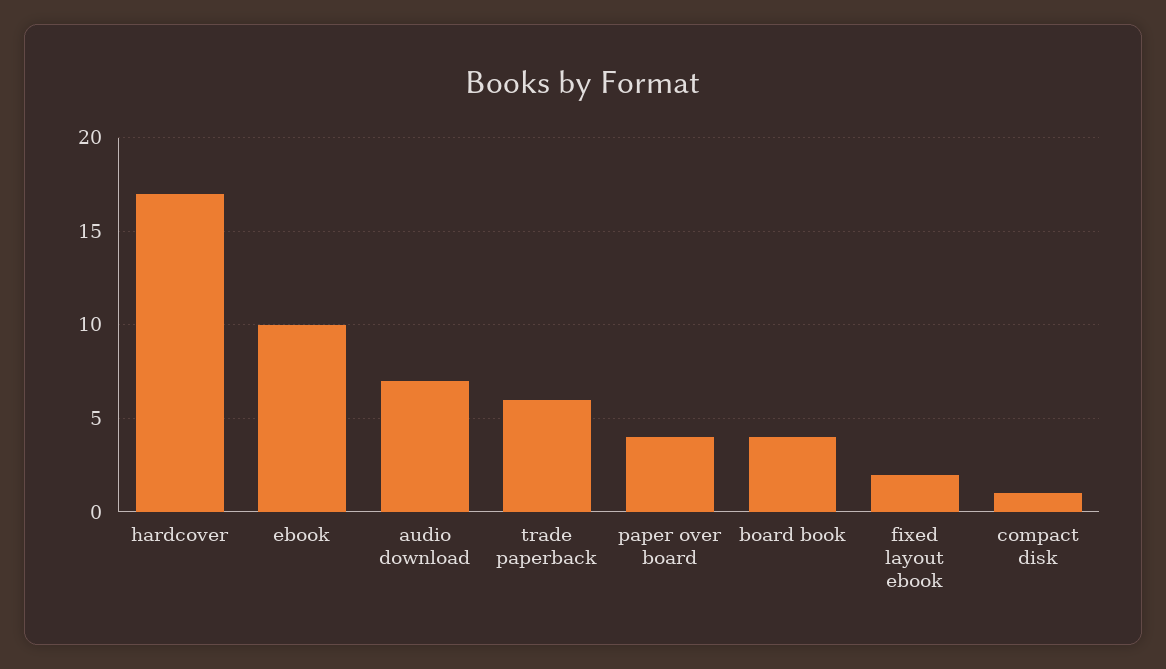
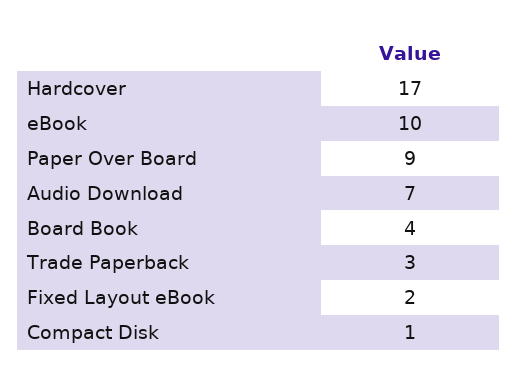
  {
    "hardcover": 17,
    "ebook": 10,
    "audio download": 7,
-   "trade paperback": 6,
+   "trade paperback": 3,
-   "paper over board": 4,
+   "paper over board": 9,
    "board book": 4,
    "fixed layout ebook": 2,
    "compact disk": 1
  }

